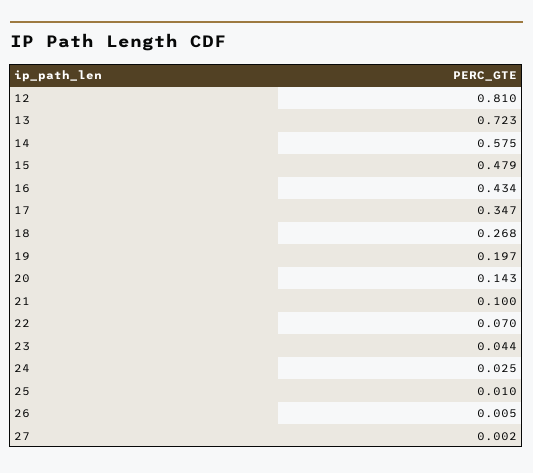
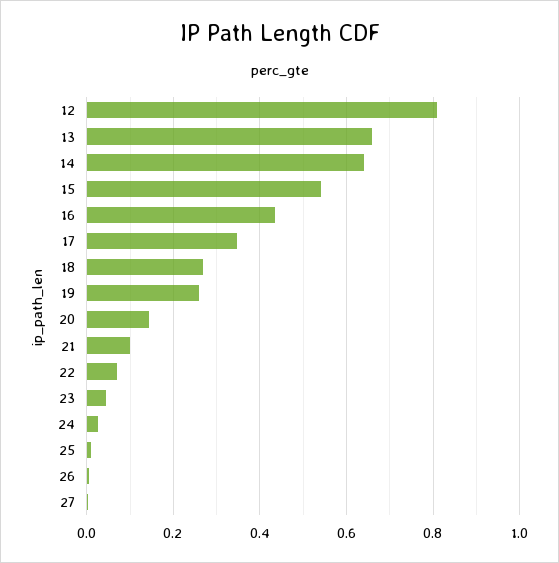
  {
    "12": 0.81,
-   "13": 0.723,
+   "13": 0.66,
-   "14": 0.575,
+   "14": 0.64,
-   "15": 0.479,
+   "15": 0.54,
    "16": 0.434,
    "17": 0.347,
    "18": 0.268,
-   "19": 0.197,
+   "19": 0.26,
    "20": 0.143,
    "21": 0.1,
    "22": 0.07,
    "23": 0.044,
    "24": 0.025,
    "25": 0.01,
    "26": 0.005,
    "27": 0.002
  }

